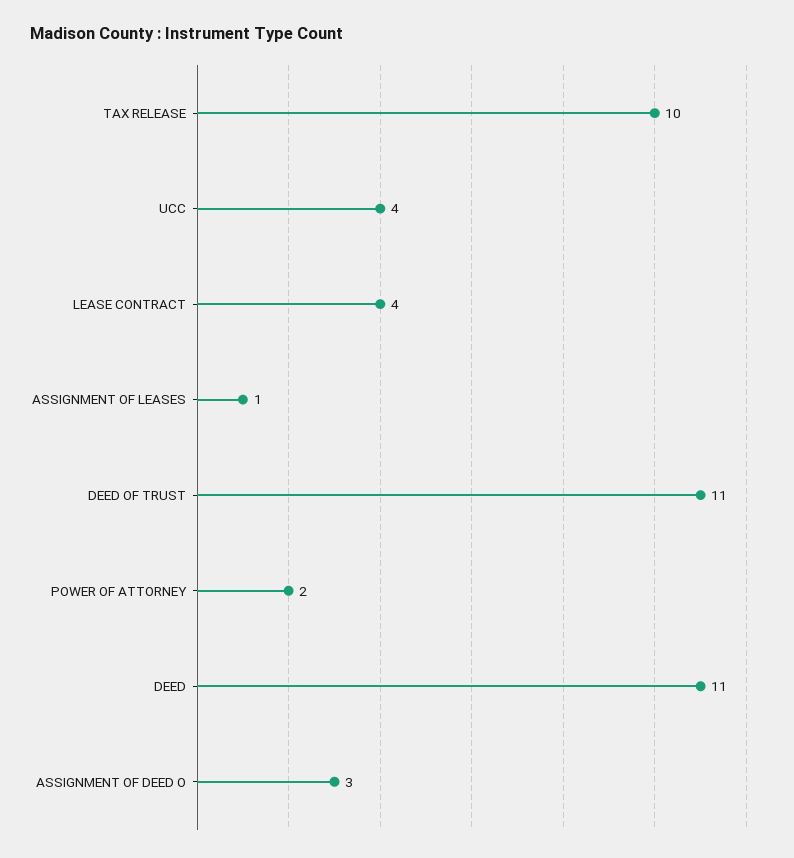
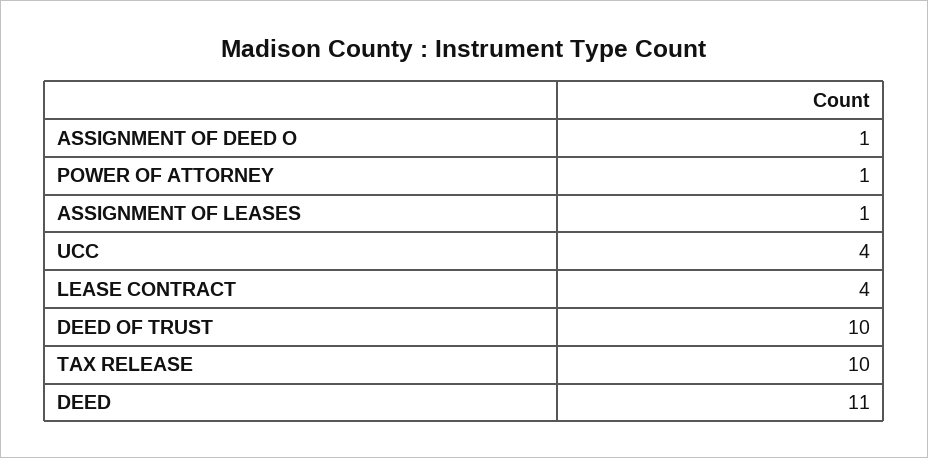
  {
    "TAX RELEASE": 10,
    "UCC": 4,
    "LEASE CONTRACT": 4,
    "ASSIGNMENT OF LEASES": 1,
-   "DEED OF TRUST": 11,
+   "DEED OF TRUST": 10,
-   "POWER OF ATTORNEY": 2,
+   "POWER OF ATTORNEY": 1,
    "DEED": 11,
-   "ASSIGNMENT OF DEED O": 3
+   "ASSIGNMENT OF DEED O": 1
  }

